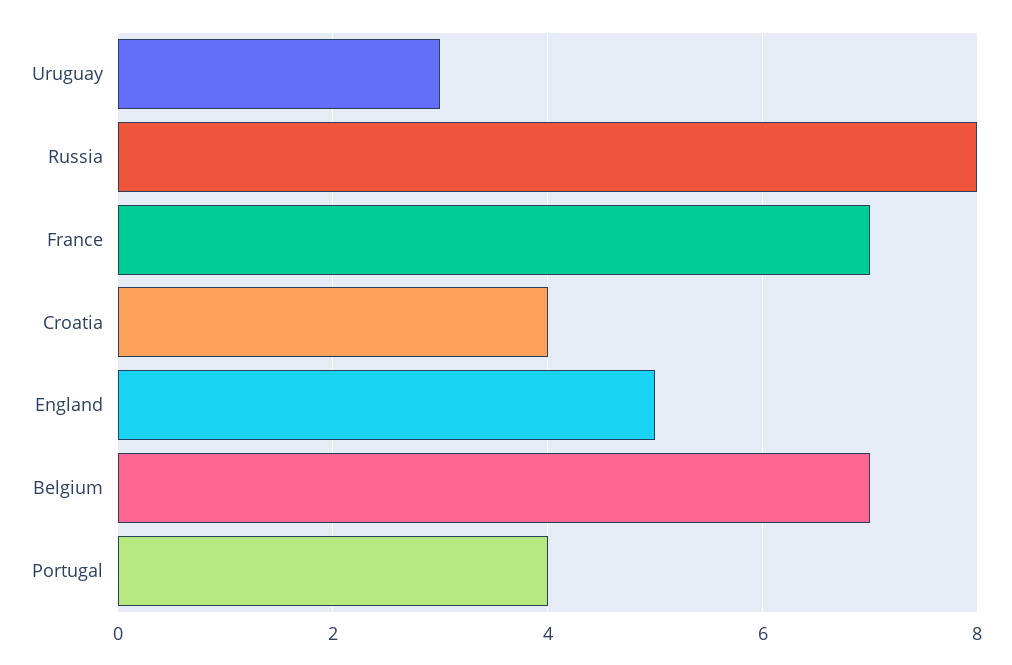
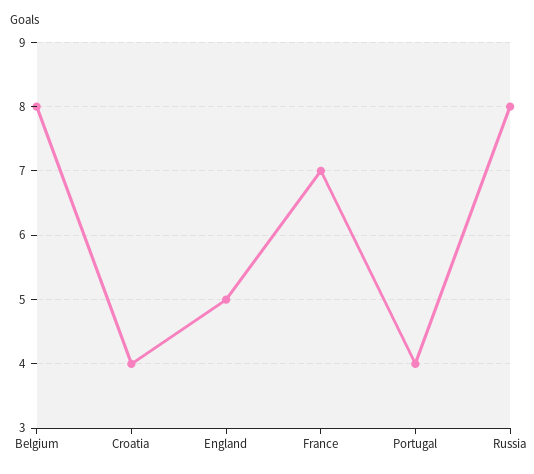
  {
-   "Uruguay": 3,
    "Russia": 8,
    "France": 7,
    "Croatia": 4,
    "England": 5,
-   "Belgium": 7,
+   "Belgium": 8,
    "Portugal": 4
  }

